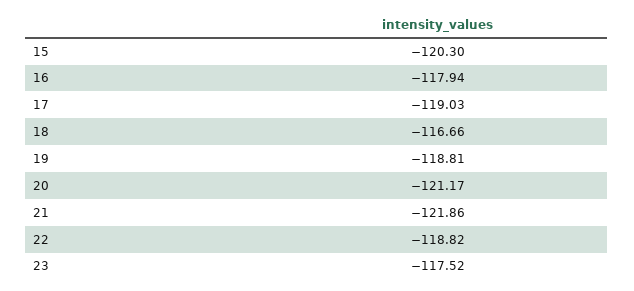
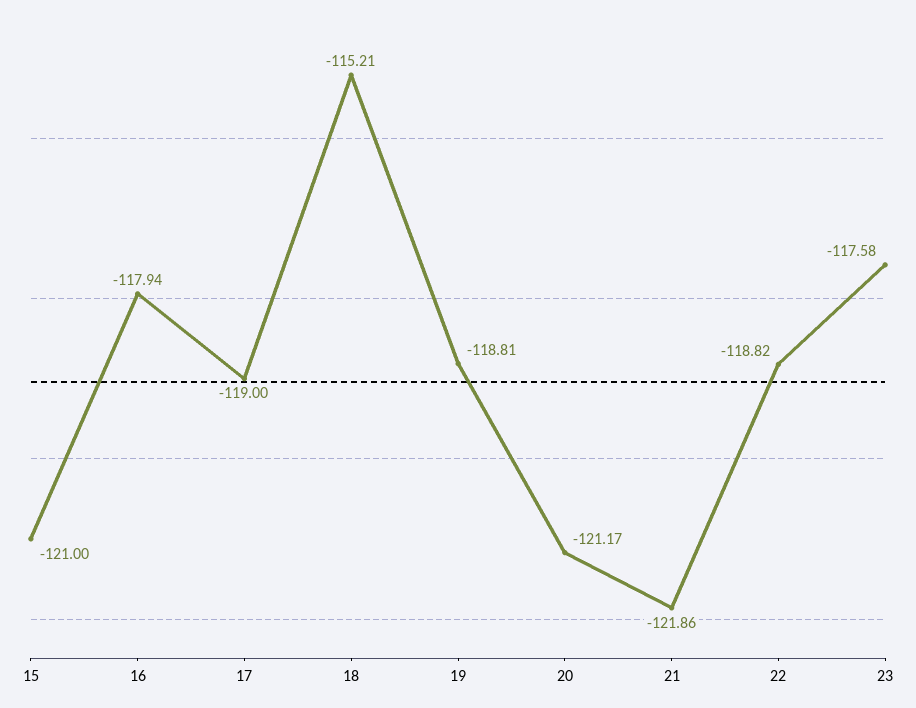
  {
-   "15": -120.3,
+   "15": -121,
    "16": -117.94,
-   "17": -119.03,
+   "17": -119,
-   "18": -116.66,
+   "18": -115.21,
    "19": -118.81,
    "20": -121.17,
    "21": -121.86,
    "22": -118.82,
-   "23": -117.52
+   "23": -117.58
  }

